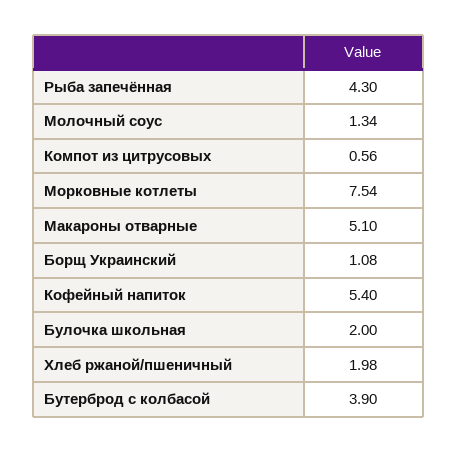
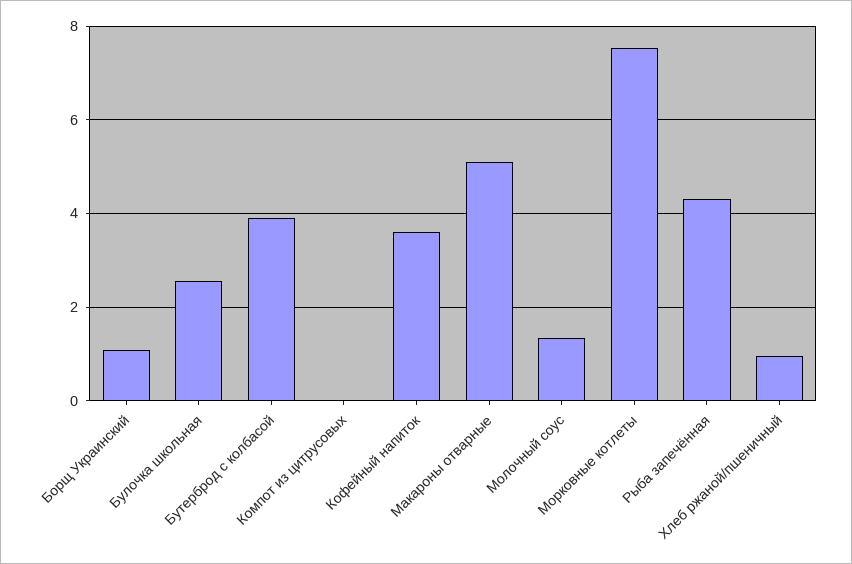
  {
    "Рыба запечённая": 4.3,
    "Молочный соус": 1.34,
-   "Компот из цитрусовых": 0.56,
+   "Компот из цитрусовых": 0,
    "Морковные котлеты": 7.54,
    "Макароны отварные": 5.1,
    "Борщ Украинский": 1.08,
-   "Кофейный напиток": 5.4,
+   "Кофейный напиток": 3.6,
-   "Булочка школьная": 2,
+   "Булочка школьная": 2.6,
-   "Хлеб ржаной/пшеничный": 1.98,
+   "Хлеб ржаной/пшеничный": 1,
    "Бутерброд с колбасой": 3.9
  }

